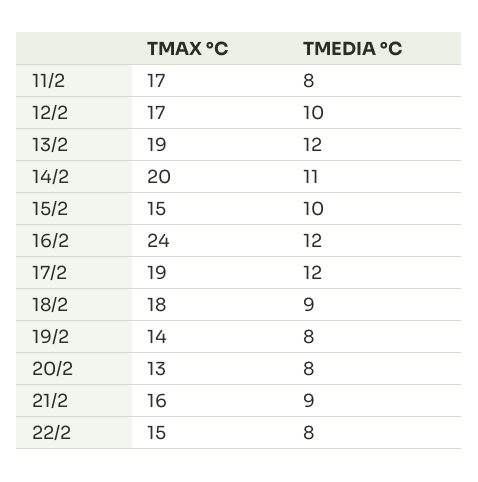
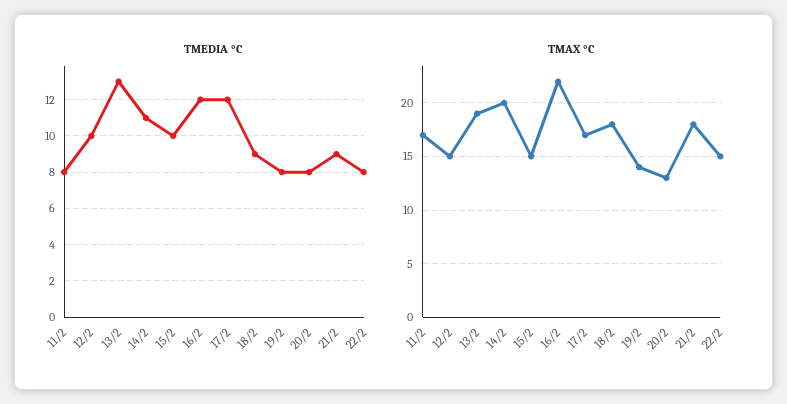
  {
    "TMAX °C": {
      "11/2": 17,
-     "12/2": 17,
+     "12/2": 15,
      "13/2": 19,
      "14/2": 20,
      "15/2": 15,
-     "16/2": 24,
+     "16/2": 22,
-     "17/2": 19,
+     "17/2": 17,
      "18/2": 18,
      "19/2": 14,
      "20/2": 13,
-     "21/2": 16,
+     "21/2": 18,
      "22/2": 15
    },
    "TMEDIA °C": {
      "11/2": 8,
      "12/2": 10,
-     "13/2": 12,
+     "13/2": 13,
      "14/2": 11,
      "15/2": 10,
      "16/2": 12,
      "17/2": 12,
      "18/2": 9,
      "19/2": 8,
      "20/2": 8,
      "21/2": 9,
      "22/2": 8
    }
  }

